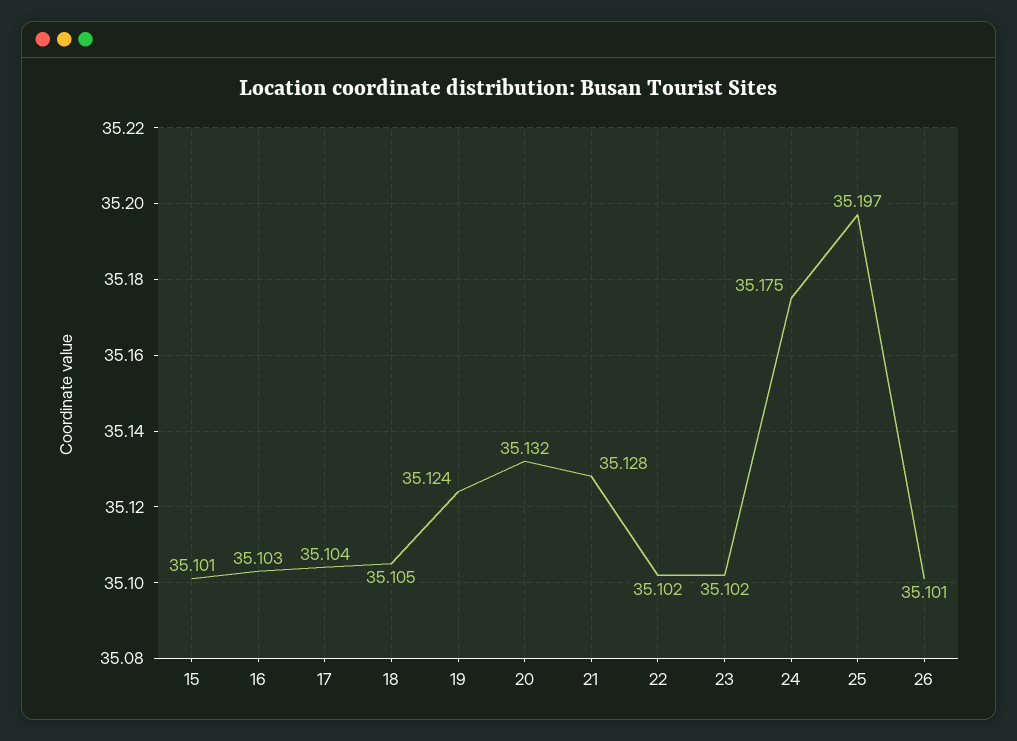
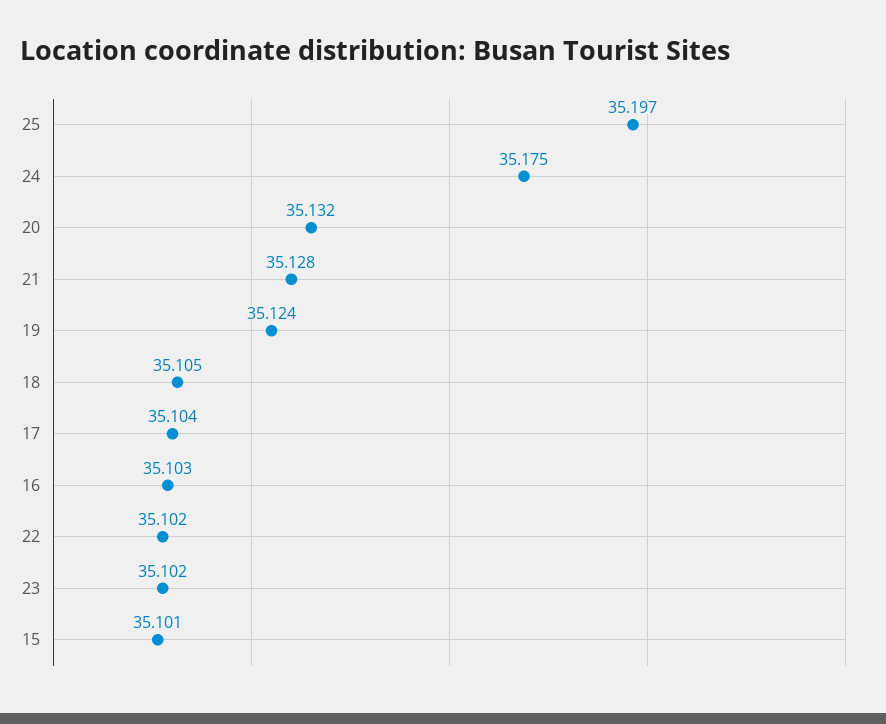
  {
    "15": 35.101,
    "16": 35.103,
    "17": 35.104,
    "18": 35.105,
    "19": 35.124,
    "20": 35.132,
    "21": 35.128,
    "22": 35.102,
    "23": 35.102,
    "24": 35.175,
-   "25": 35.197,
+   "25": 35.197
-   "26": 35.101
  }

